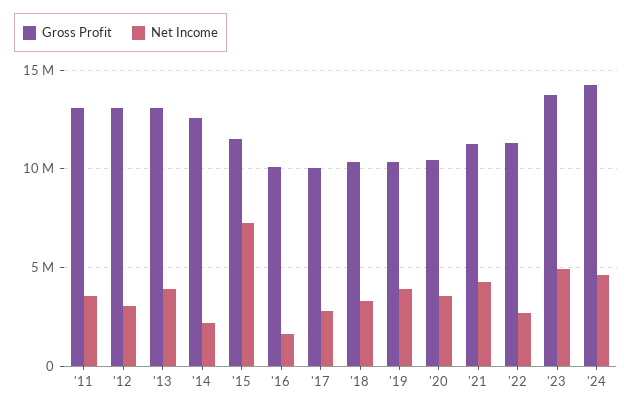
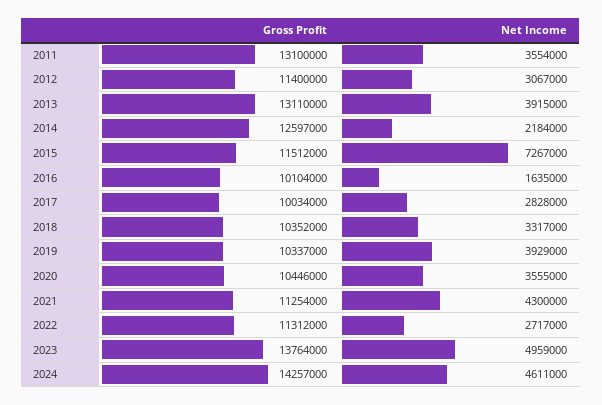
  {
    "Gross Profit": {
      "'11": 13100000,
-     "'12": 13000000,
+     "'12": 11400000,
      "'13": 13110000,
      "'14": 12597000,
      "'15": 11512000,
      "'16": 10104000,
      "'17": 10034000,
      "'18": 10352000,
      "'19": 10337000,
      "'20": 10446000,
      "'21": 11254000,
      "'22": 11312000,
      "'23": 13764000,
      "'24": 14257000
    },
    "Net Income": {
      "'11": 3554000,
      "'12": 3067000,
      "'13": 3915000,
      "'14": 2184000,
      "'15": 7267000,
      "'16": 1635000,
      "'17": 2828000,
      "'18": 3317000,
      "'19": 3929000,
      "'20": 3555000,
      "'21": 4300000,
      "'22": 2717000,
      "'23": 4959000,
      "'24": 4611000
    }
  }

